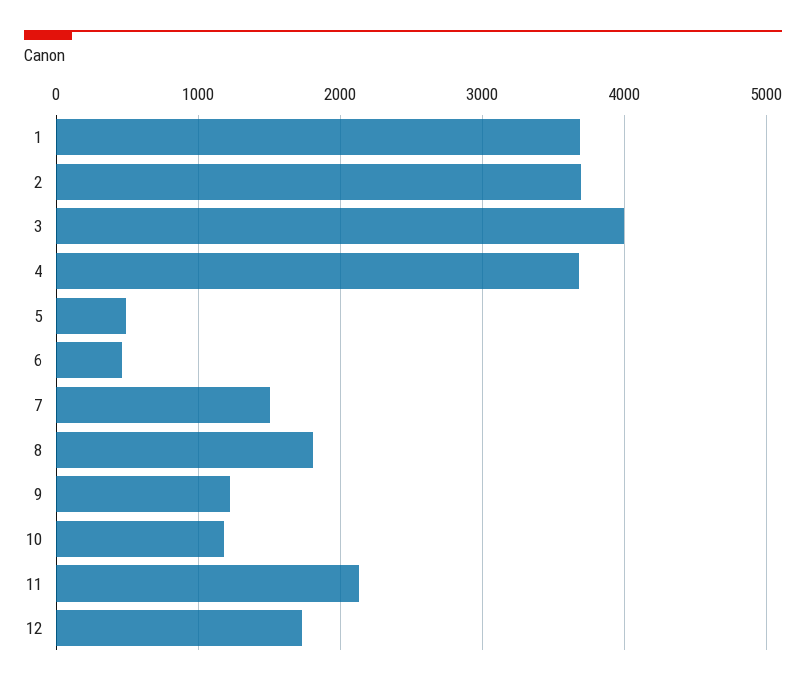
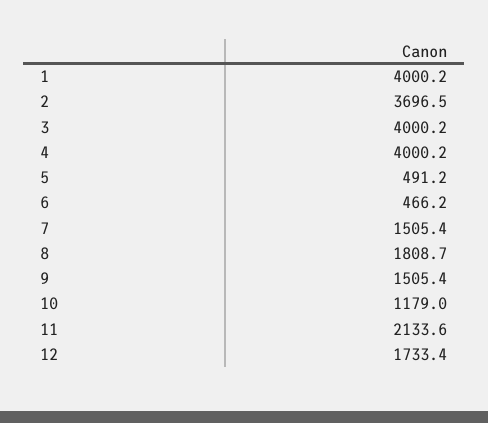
  {
-   "1": 3700,
+   "1": 4000.2,
    "2": 3696.5,
    "3": 4000.2,
-   "4": 3700,
+   "4": 4000.2,
    "5": 491.2,
    "6": 466.2,
    "7": 1505.4,
    "8": 1808.7,
-   "9": 1200,
+   "9": 1505.4,
    "10": 1179,
    "11": 2133.6,
    "12": 1733.4
  }

